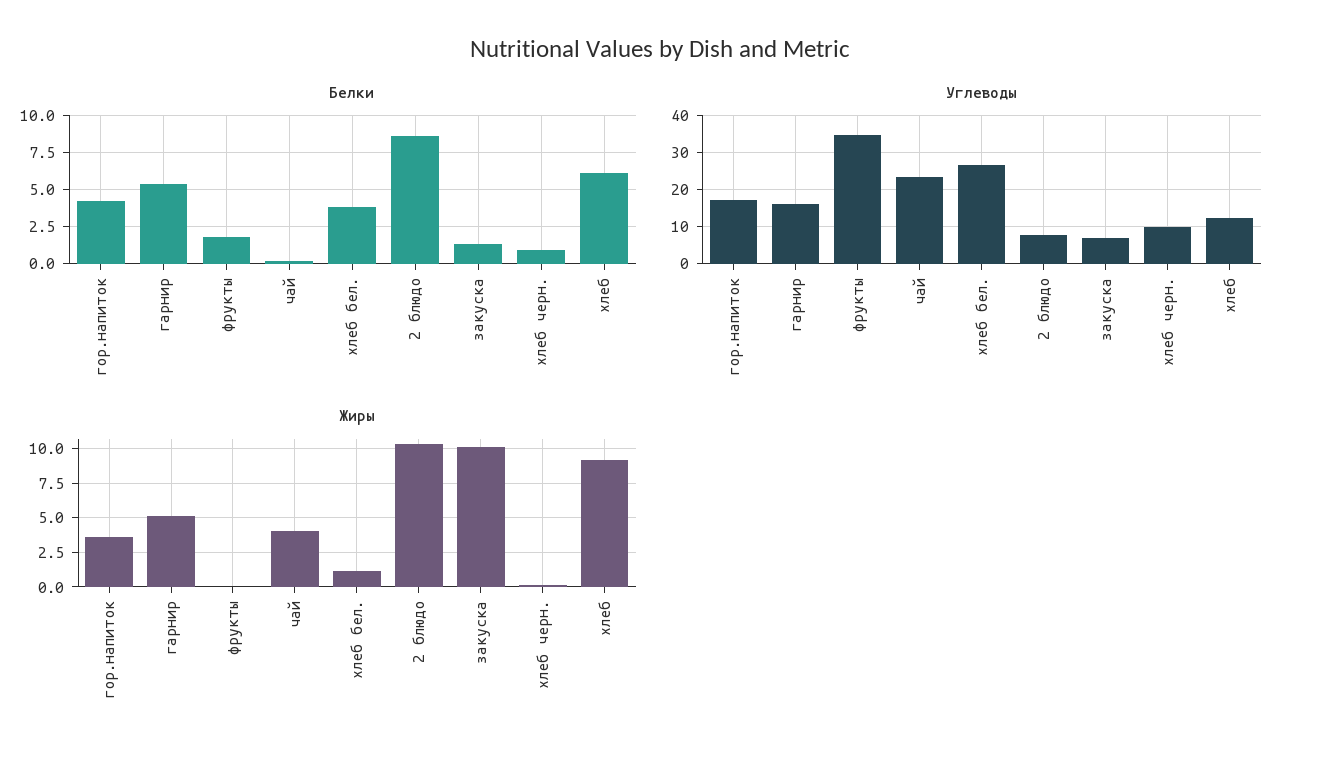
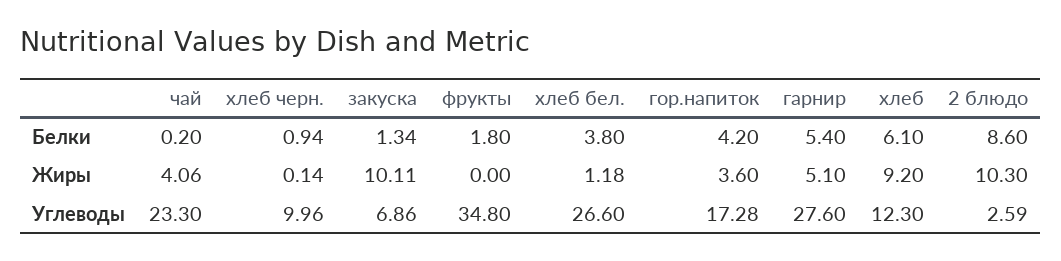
  {
    "Белки": {
      "гор.напиток": 4.2,
      "гарнир": 5.4,
      "фрукты": 1.8,
      "чай": 0.2,
      "хлеб бел.": 3.8,
      "2 блюдо": 8.6,
      "закуска": 1.34,
      "хлеб черн.": 0.94,
      "хлеб": 6.1
    },
    "Углеводы": {
      "гор.напиток": 17.28,
-     "гарнир": 16,
+     "гарнир": 27.6,
      "фрукты": 34.8,
      "чай": 23.3,
      "хлеб бел.": 26.6,
-     "2 блюдо": 8,
+     "2 блюдо": 2.59,
      "закуска": 6.86,
      "хлеб черн.": 9.96,
      "хлеб": 12.3
    },
    "Жиры": {
      "гор.напиток": 3.6,
      "гарнир": 5.1,
      "фрукты": 0,
      "чай": 4.06,
      "хлеб бел.": 1.18,
      "2 блюдо": 10.3,
      "закуска": 10.11,
      "хлеб черн.": 0.14,
      "хлеб": 9.2
    }
  }

